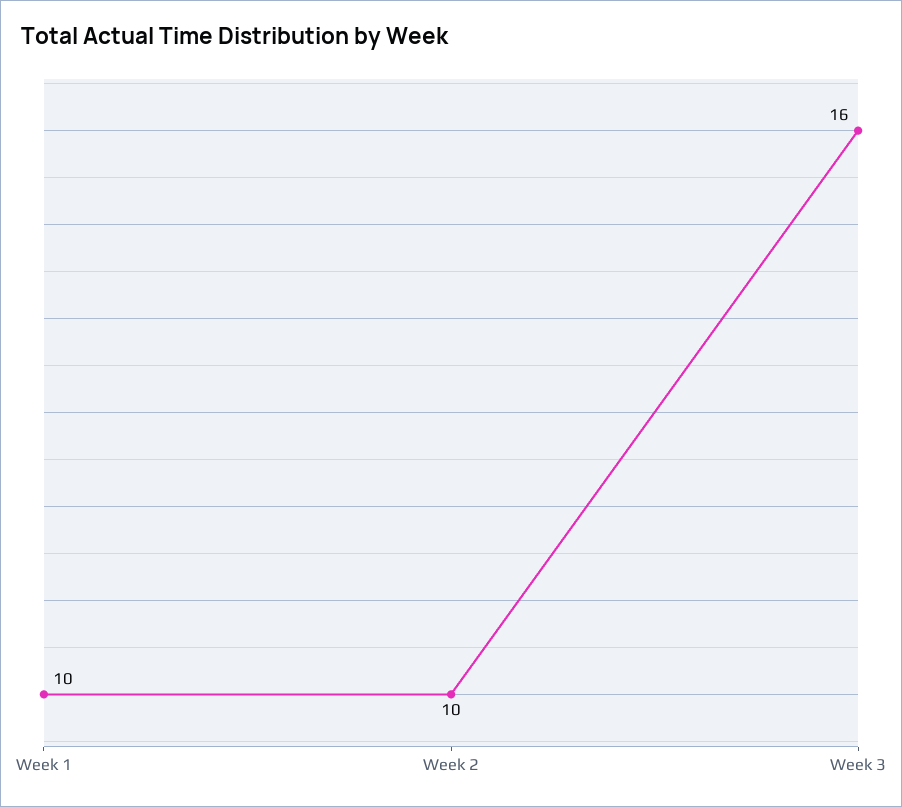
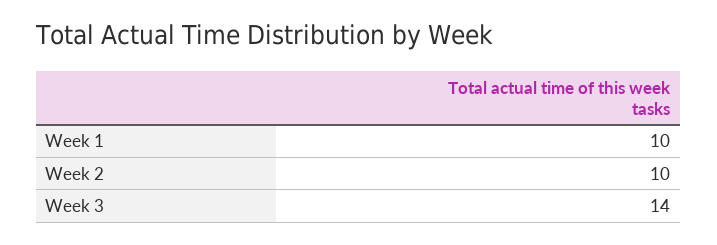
  {
    "Week 1": 10,
    "Week 2": 10,
-   "Week 3": 16
+   "Week 3": 14
  }

